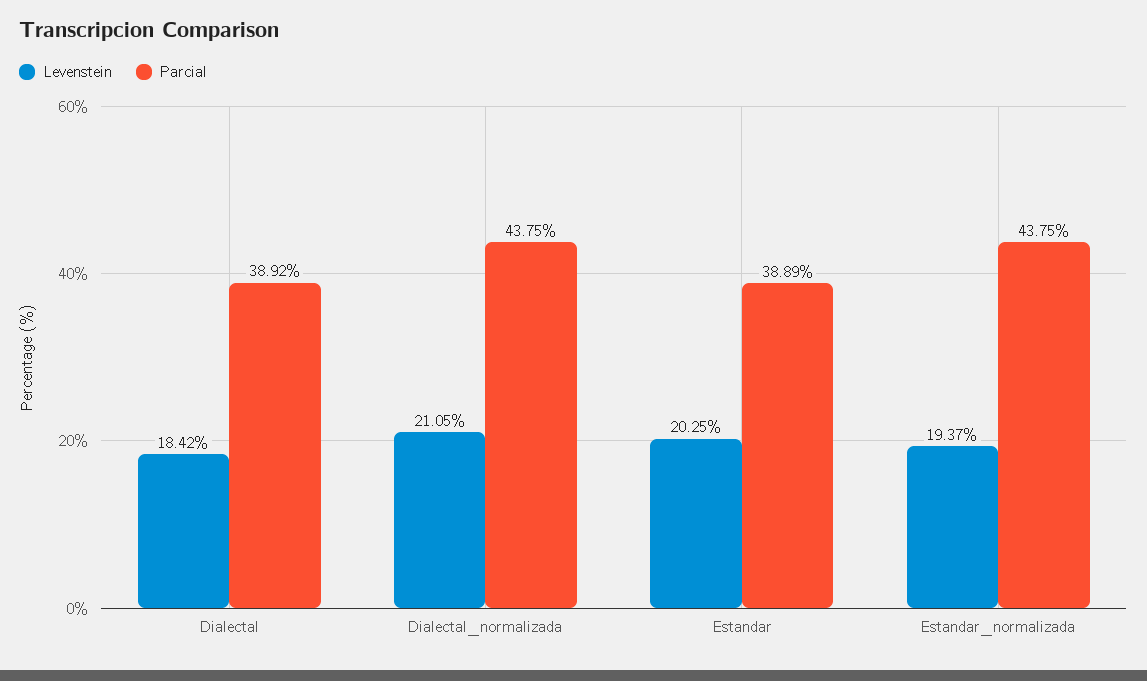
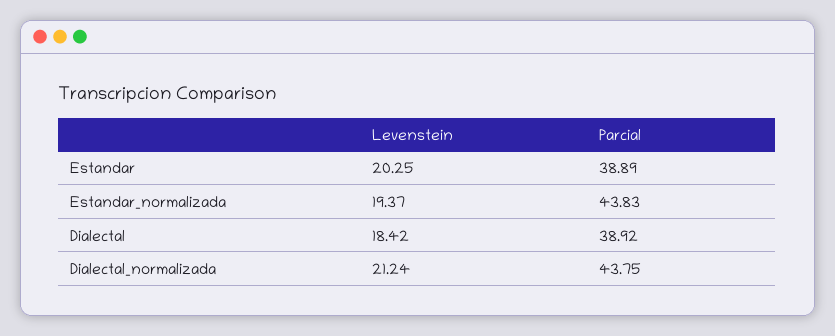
  {
    "Levenstein": {
      "Dialectal": 18.42,
-     "Dialectal_normalizada": 21.05,
+     "Dialectal_normalizada": 21.24,
      "Estandar": 20.25,
      "Estandar_normalizada": 19.37
    },
    "Parcial": {
      "Dialectal": 38.92,
      "Dialectal_normalizada": 43.75,
      "Estandar": 38.89,
-     "Estandar_normalizada": 43.75
+     "Estandar_normalizada": 43.83
    }
  }

